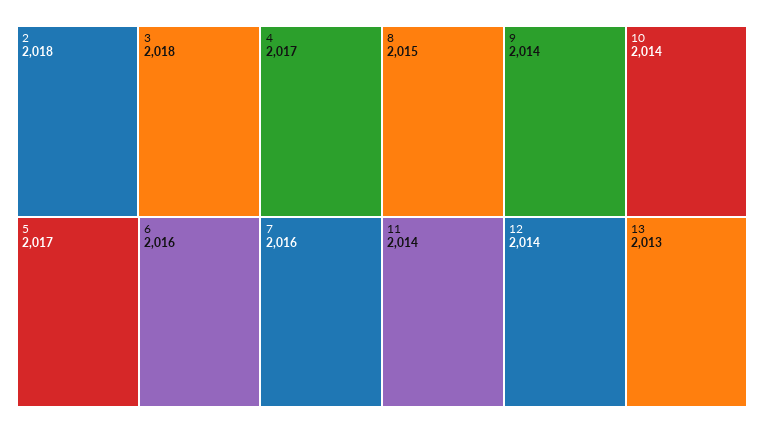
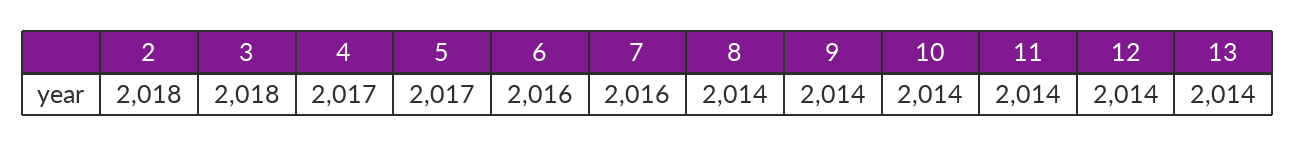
  {
    "2": 2018,
    "3": 2018,
    "4": 2017,
    "5": 2017,
    "6": 2016,
    "7": 2016,
-   "8": 2015,
+   "8": 2014,
    "9": 2014,
    "10": 2014,
    "11": 2014,
    "12": 2014,
-   "13": 2013
+   "13": 2014
  }

